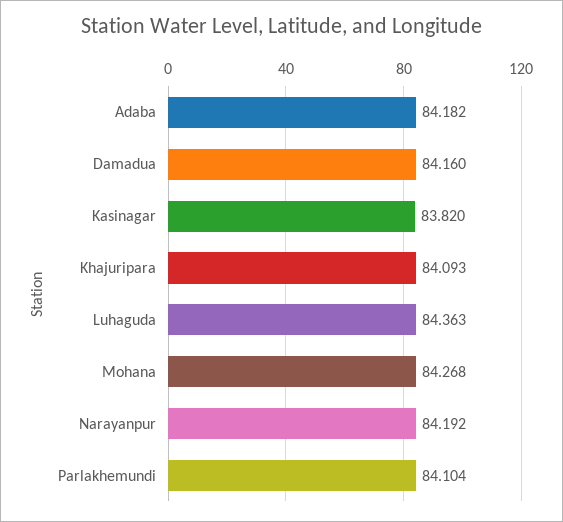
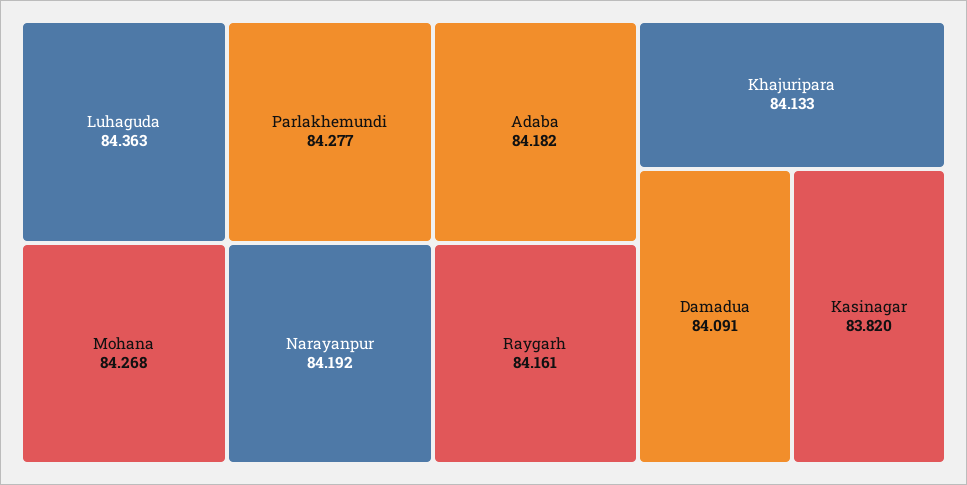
  {
    "Adaba": 84.182,
-   "Damadua": 84.16,
+   "Damadua": 84.091,
    "Kasinagar": 83.82,
-   "Khajuripara": 84.093,
+   "Khajuripara": 84.133,
    "Luhaguda": 84.363,
    "Mohana": 84.268,
    "Narayanpur": 84.192,
-   "Parlakhemundi": 84.104
+   "Parlakhemundi": 84.277,
+   "Raygarh": 84.161
  }

